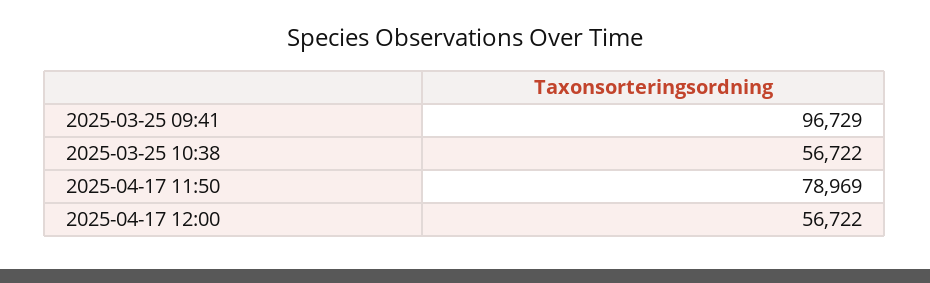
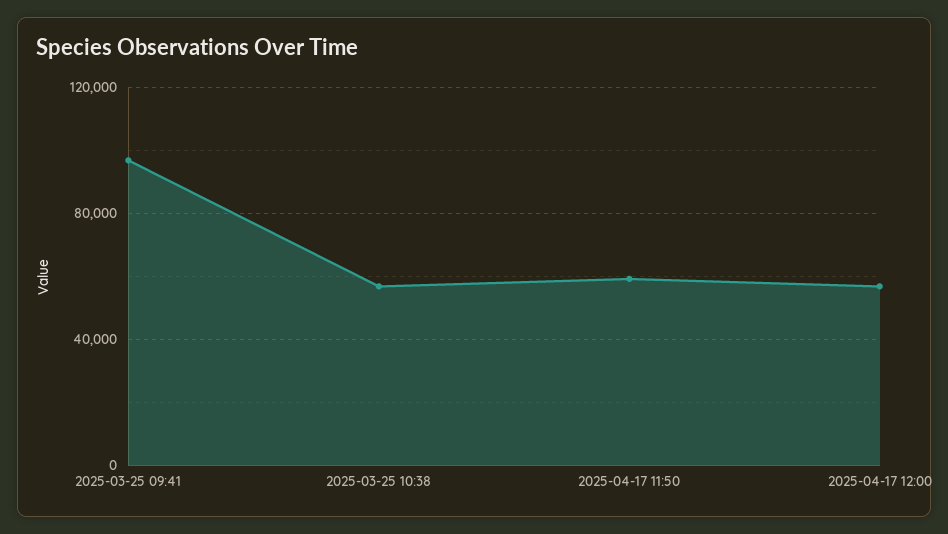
  {
    "2025-03-25 09:41": 96729,
    "2025-03-25 10:38": 56722,
-   "2025-04-17 11:50": 78969,
+   "2025-04-17 11:50": 60000,
    "2025-04-17 12:00": 56722
  }

